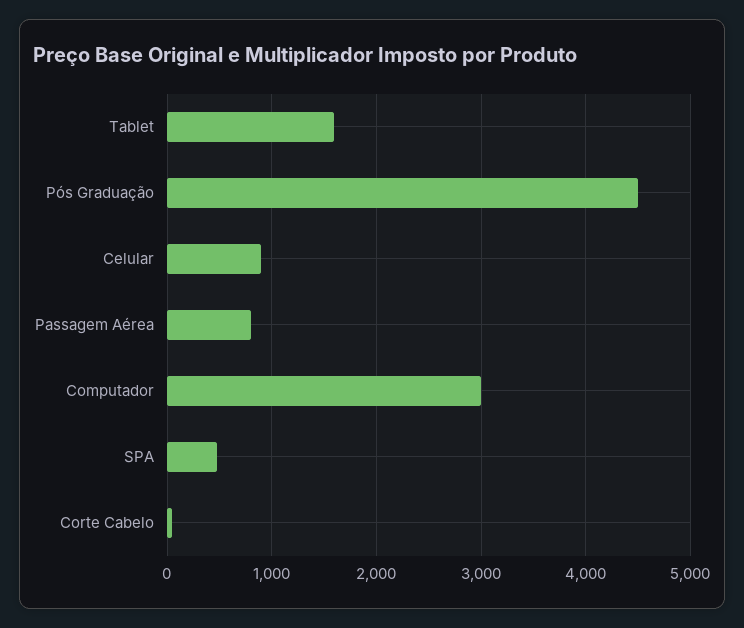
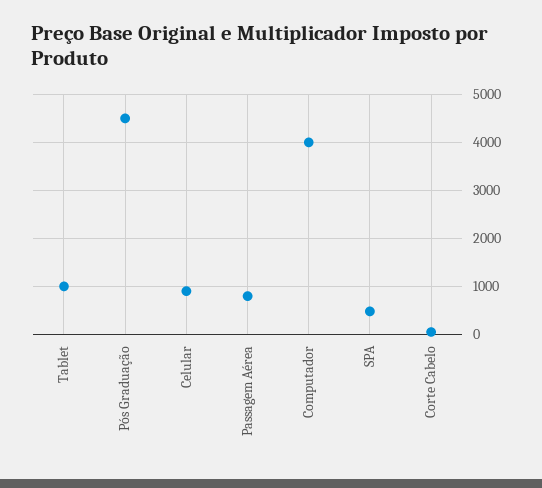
  {
-   "Tablet": 1600,
+   "Tablet": 1000,
    "Pós Graduação": 4500,
    "Celular": 900,
    "Passagem Aérea": 800,
-   "Computador": 3000,
+   "Computador": 4000,
    "SPA": 500,
    "Corte Cabelo": 100
  }

